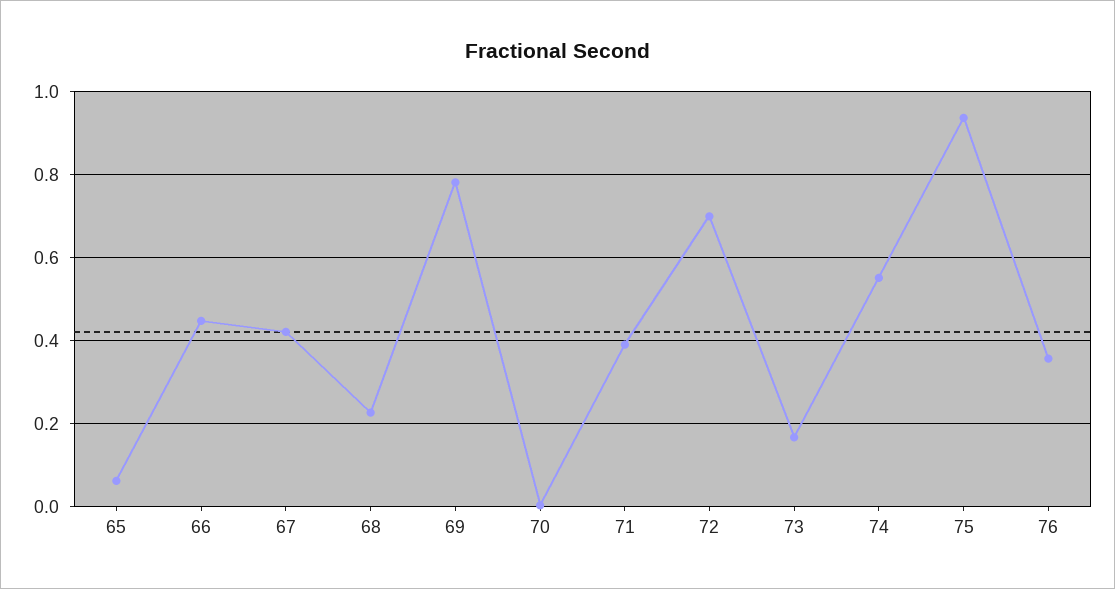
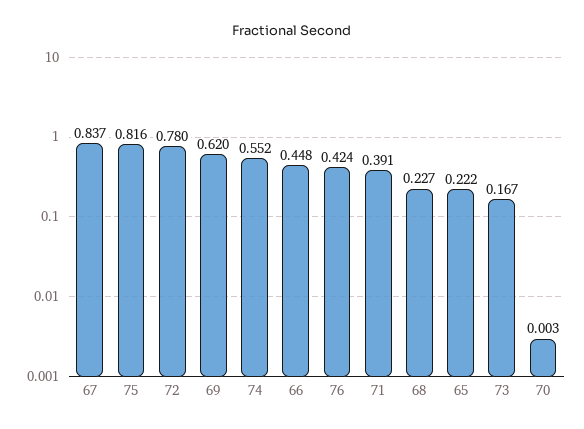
  {
-   "65": 0.06,
+   "65": 0.222,
    "66": 0.448,
-   "67": 0.42,
+   "67": 0.837,
    "68": 0.227,
-   "69": 0.78,
+   "69": 0.62,
    "70": 0.003,
    "71": 0.391,
-   "72": 0.7,
+   "72": 0.78,
    "73": 0.167,
    "74": 0.552,
-   "75": 0.94,
+   "75": 0.816,
-   "76": 0.36
+   "76": 0.424
  }

